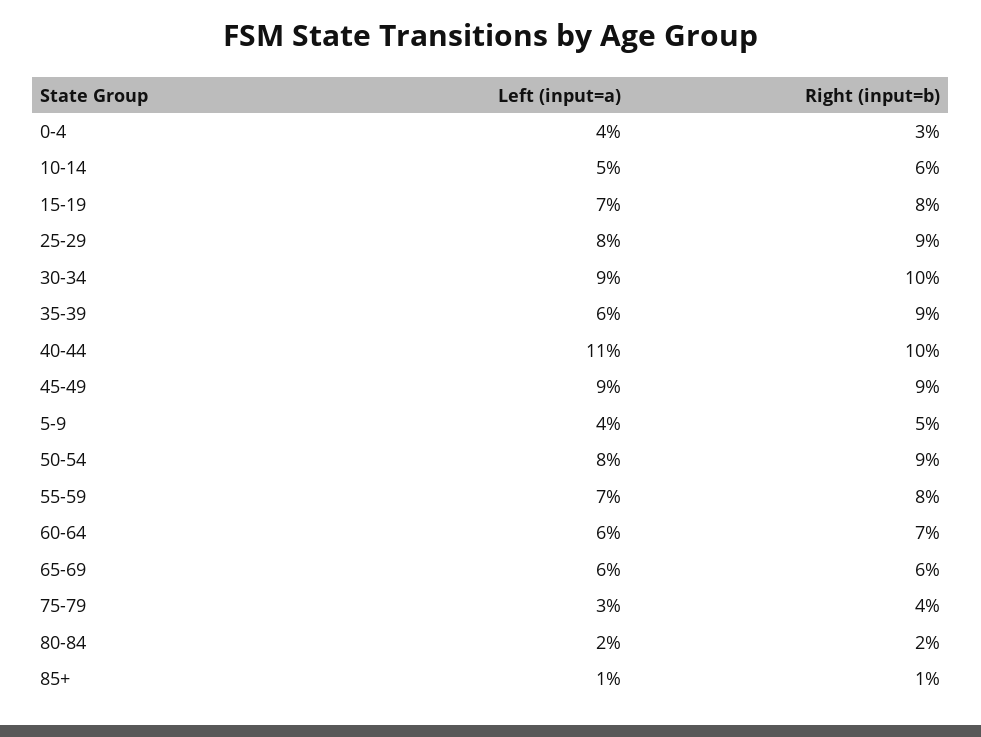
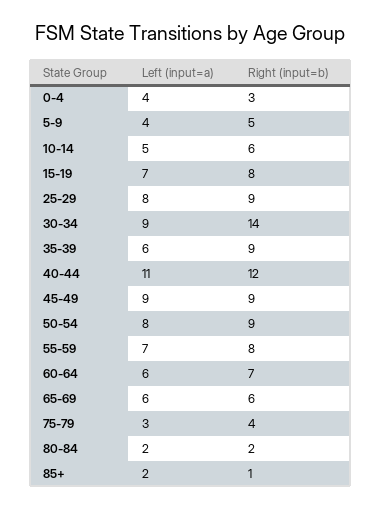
  {
    "Left (input=a)": {
      "0-4": 4,
      "10-14": 5,
      "15-19": 7,
      "25-29": 8,
      "30-34": 9,
      "35-39": 6,
      "40-44": 11,
      "45-49": 9,
      "5-9": 4,
      "50-54": 8,
      "55-59": 7,
      "60-64": 6,
      "65-69": 6,
      "75-79": 3,
      "80-84": 2,
-     "85+": 1
+     "85+": 2
    },
    "Right (input=b)": {
      "0-4": 3,
      "10-14": 6,
      "15-19": 8,
      "25-29": 9,
-     "30-34": 10,
+     "30-34": 14,
      "35-39": 9,
-     "40-44": 10,
+     "40-44": 12,
      "45-49": 9,
      "5-9": 5,
      "50-54": 9,
      "55-59": 8,
      "60-64": 7,
      "65-69": 6,
      "75-79": 4,
      "80-84": 2,
      "85+": 1
    }
  }

